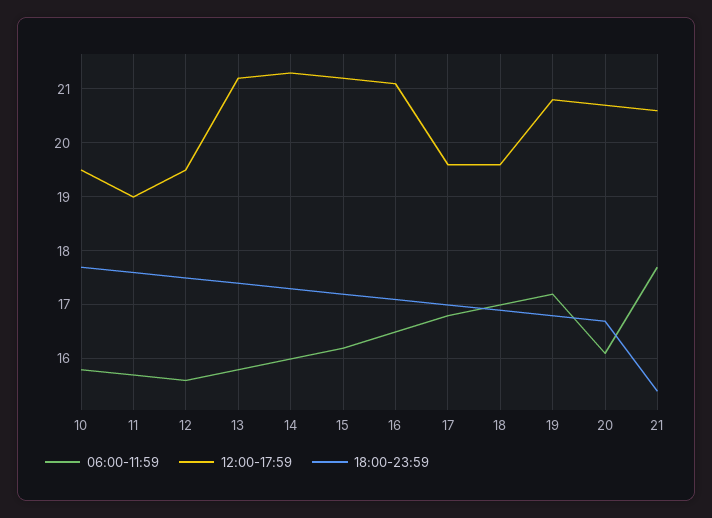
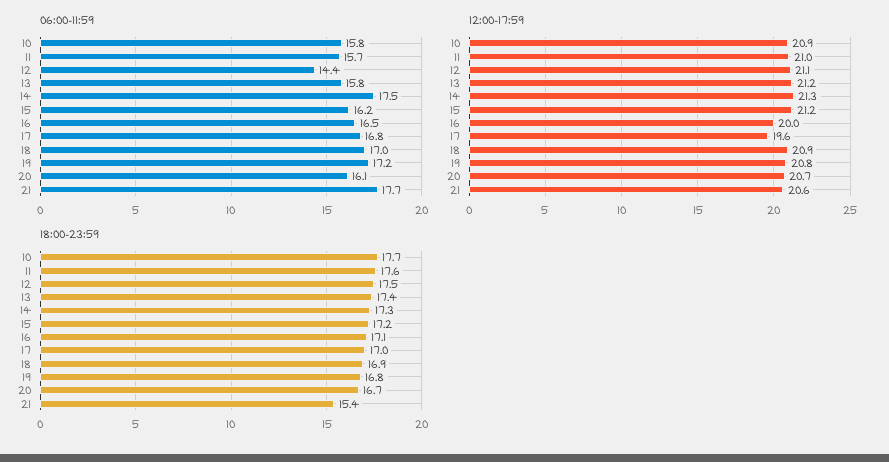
  {
    "06:00-11:59": {
      "10": 15.8,
      "11": 15.7,
-     "12": 15.5,
+     "12": 14.4,
      "13": 15.8,
-     "14": 16,
+     "14": 17.5,
      "15": 16.2,
      "16": 16.5,
      "17": 16.8,
      "18": 17,
      "19": 17.2,
      "20": 16.1,
      "21": 17.7
    },
    "12:00-17:59": {
-     "10": 19.5,
+     "10": 20.9,
-     "11": 19,
+     "11": 21,
-     "12": 19.5,
+     "12": 21.1,
      "13": 21.2,
      "14": 21.3,
      "15": 21.2,
-     "16": 21,
+     "16": 20,
      "17": 19.6,
-     "18": 19.5,
+     "18": 20.9,
      "19": 20.8,
      "20": 20.7,
      "21": 20.6
    },
    "18:00-23:59": {
      "10": 17.7,
      "11": 17.6,
      "12": 17.5,
      "13": 17.4,
      "14": 17.3,
      "15": 17.2,
      "16": 17.1,
      "17": 17,
      "18": 16.9,
      "19": 16.8,
      "20": 16.7,
      "21": 15.4
    }
  }

